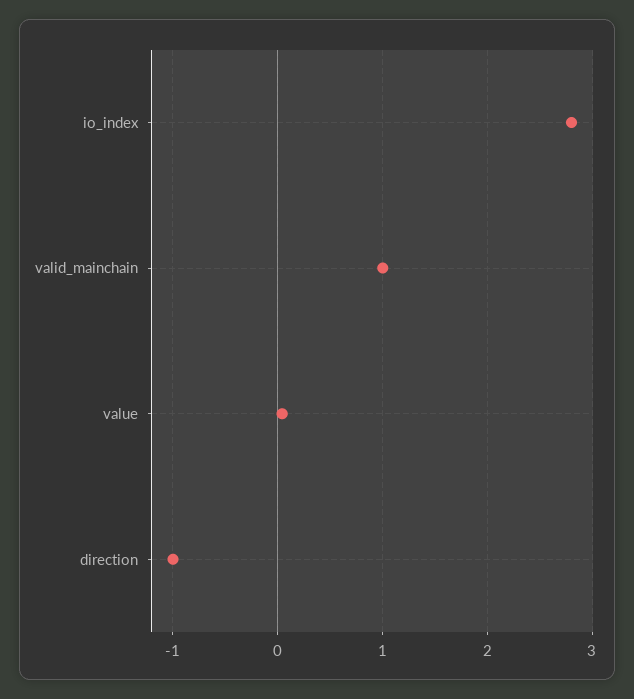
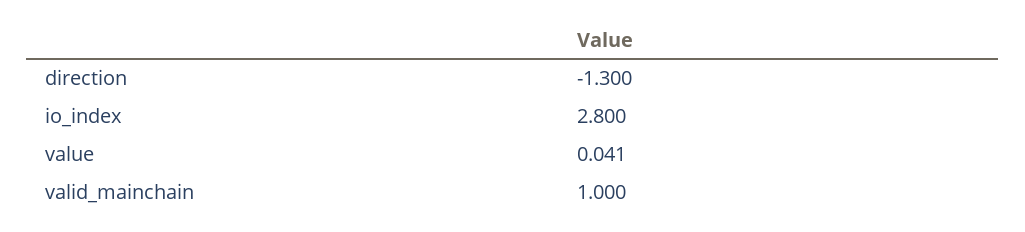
  {
    "io_index": 2.8,
    "valid_mainchain": 1,
    "value": 0.041,
-   "direction": -1
+   "direction": -1.3
  }

